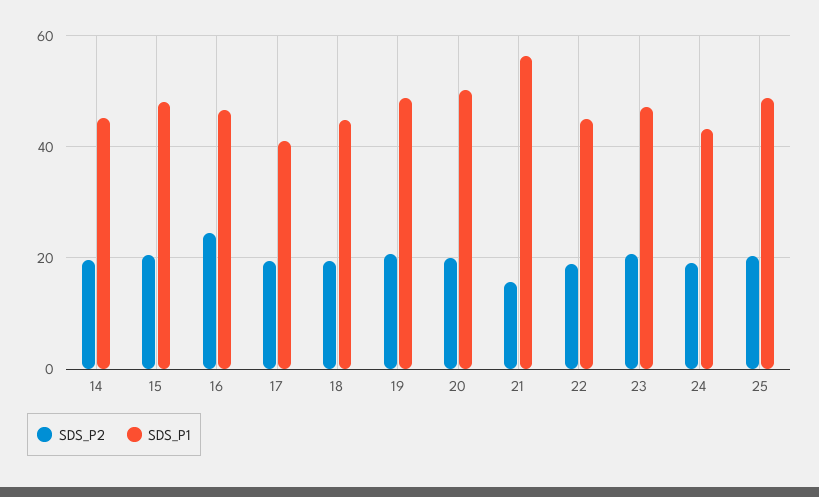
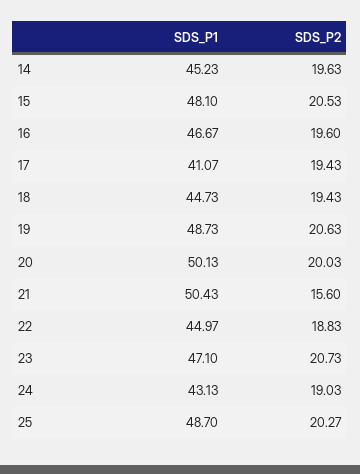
  {
    "SDS_P2": {
      "14": 19.63,
      "15": 20.53,
-     "16": 24,
+     "16": 19.6,
      "17": 19.43,
      "18": 19.43,
      "19": 20.63,
      "20": 20.03,
      "21": 15.6,
      "22": 18.83,
      "23": 20.73,
      "24": 19.03,
      "25": 20.27
    },
    "SDS_P1": {
      "14": 45.23,
      "15": 48.1,
      "16": 46.67,
      "17": 41.07,
      "18": 44.73,
      "19": 48.73,
      "20": 50.13,
-     "21": 56,
+     "21": 50.43,
      "22": 44.97,
      "23": 47.1,
      "24": 43.13,
      "25": 48.7
    }
  }

